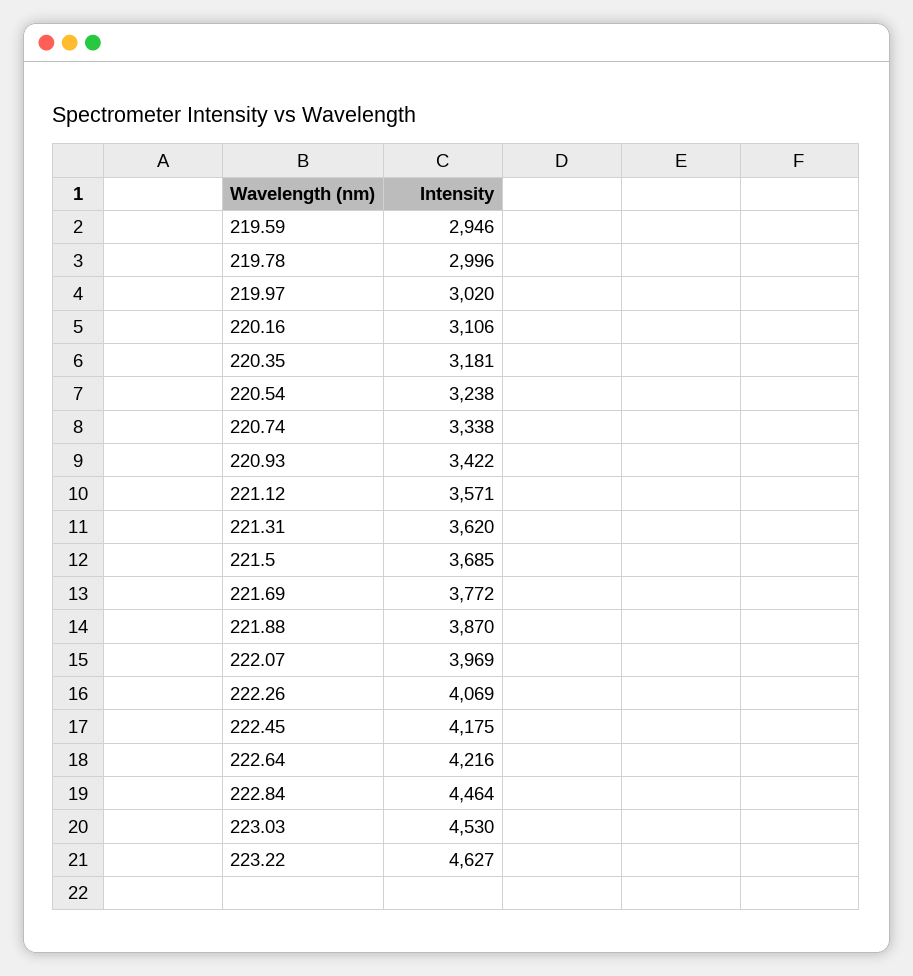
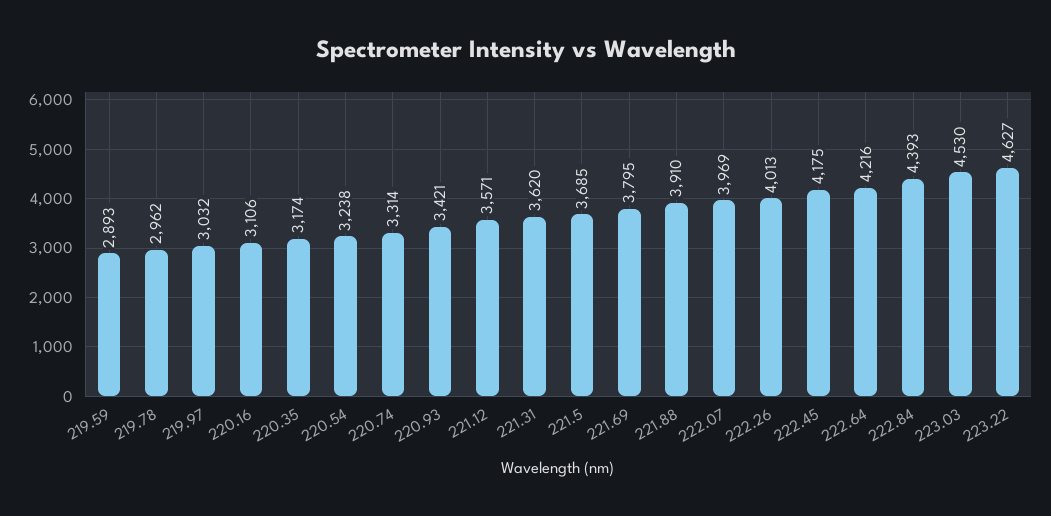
  {
-   "219.59": 2946,
+   "219.59": 2893,
-   "219.78": 2996,
+   "219.78": 2962,
-   "219.97": 3020,
+   "219.97": 3032,
    "220.16": 3106,
-   "220.35": 3181,
+   "220.35": 3174,
    "220.54": 3238,
-   "220.74": 3338,
+   "220.74": 3314,
-   "220.93": 3422,
+   "220.93": 3421,
    "221.12": 3571,
    "221.31": 3620,
    "221.5": 3685,
-   "221.69": 3772,
+   "221.69": 3795,
-   "221.88": 3870,
+   "221.88": 3910,
    "222.07": 3969,
-   "222.26": 4069,
+   "222.26": 4013,
    "222.45": 4175,
    "222.64": 4216,
-   "222.84": 4464,
+   "222.84": 4393,
    "223.03": 4530,
    "223.22": 4627
  }

